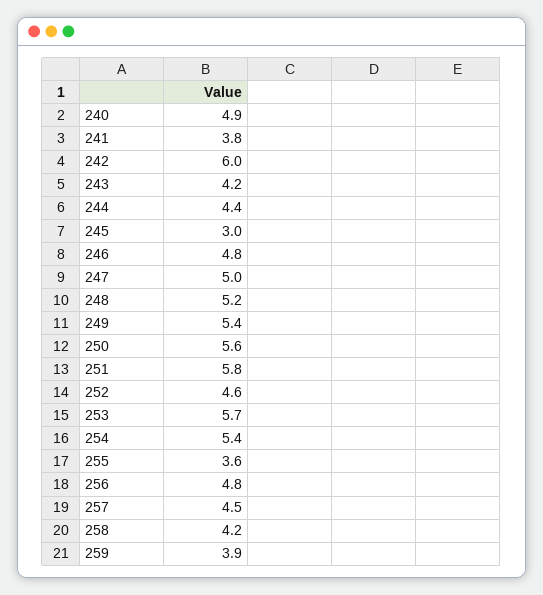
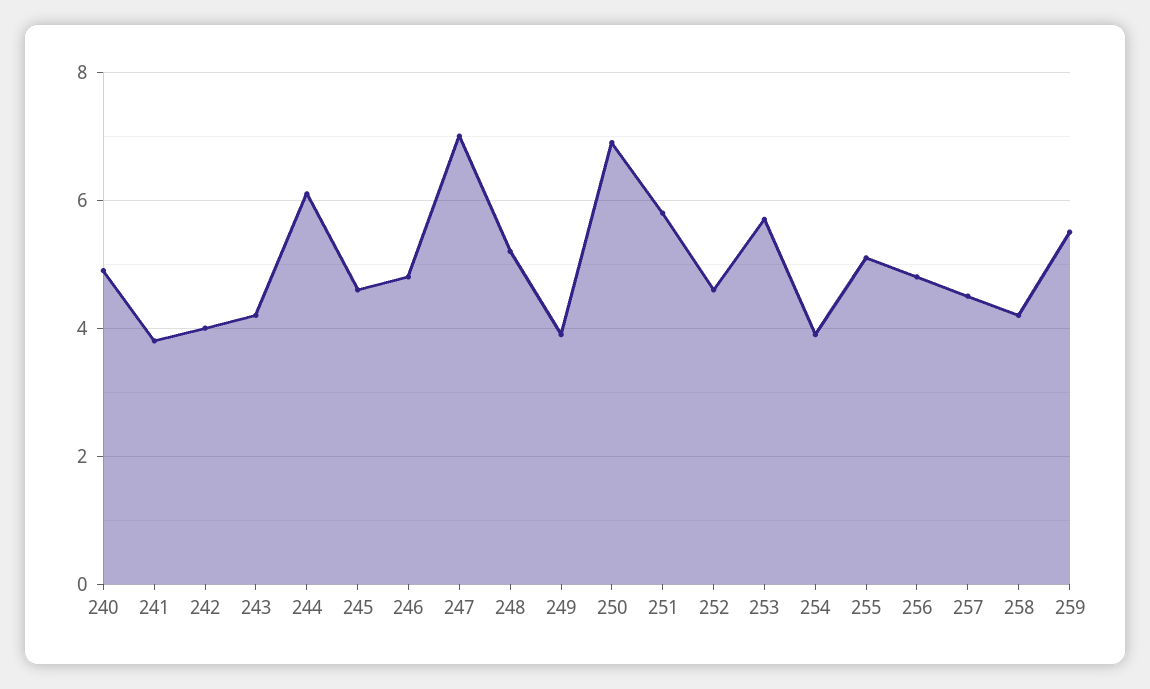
  {
    "240": 4.9,
    "241": 3.8,
-   "242": 6,
+   "242": 4,
    "243": 4.2,
-   "244": 4.4,
+   "244": 6,
-   "245": 3,
+   "245": 4.5,
    "246": 4.8,
-   "247": 5,
+   "247": 7,
    "248": 5.2,
-   "249": 5.4,
+   "249": 4,
-   "250": 5.6,
+   "250": 7,
    "251": 5.8,
    "252": 4.6,
    "253": 5.7,
-   "254": 5.4,
+   "254": 4,
-   "255": 3.6,
+   "255": 5,
    "256": 4.8,
    "257": 4.5,
    "258": 4.2,
-   "259": 3.9
+   "259": 5.5
  }

